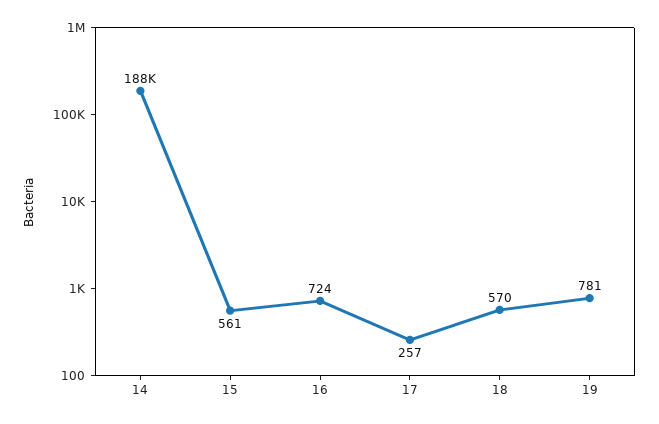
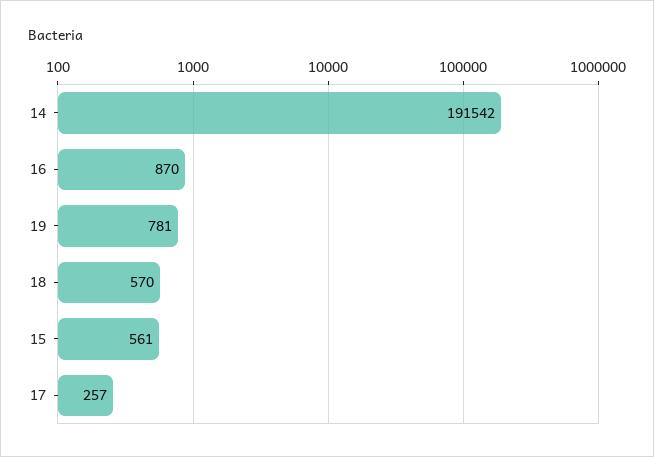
  {
-   "14": 188000,
+   "14": 191542,
    "15": 561,
-   "16": 724,
+   "16": 870,
    "17": 257,
    "18": 570,
    "19": 781
  }

